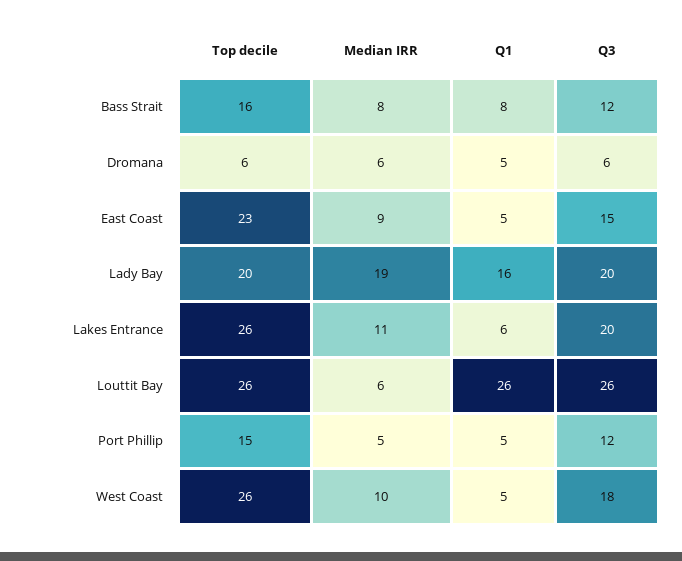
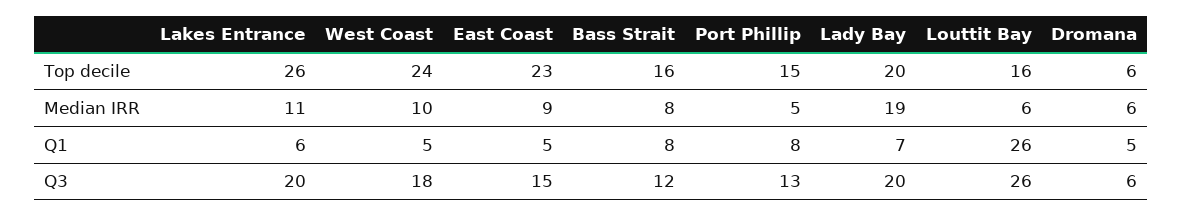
  {
    "Top decile": {
      "Bass Strait": 16,
      "Dromana": 6,
      "East Coast": 23,
      "Lady Bay": 20,
      "Lakes Entrance": 26,
-     "Louttit Bay": 26,
+     "Louttit Bay": 16,
      "Port Phillip": 15,
-     "West Coast": 26
+     "West Coast": 24
    },
    "Median IRR": {
      "Bass Strait": 8,
      "Dromana": 6,
      "East Coast": 9,
      "Lady Bay": 19,
      "Lakes Entrance": 11,
      "Louttit Bay": 6,
      "Port Phillip": 5,
      "West Coast": 10
    },
    "Q1": {
      "Bass Strait": 8,
      "Dromana": 5,
      "East Coast": 5,
-     "Lady Bay": 16,
+     "Lady Bay": 7,
      "Lakes Entrance": 6,
      "Louttit Bay": 26,
-     "Port Phillip": 5,
+     "Port Phillip": 8,
      "West Coast": 5
    },
    "Q3": {
      "Bass Strait": 12,
      "Dromana": 6,
      "East Coast": 15,
      "Lady Bay": 20,
      "Lakes Entrance": 20,
      "Louttit Bay": 26,
-     "Port Phillip": 12,
+     "Port Phillip": 13,
      "West Coast": 18
    }
  }

